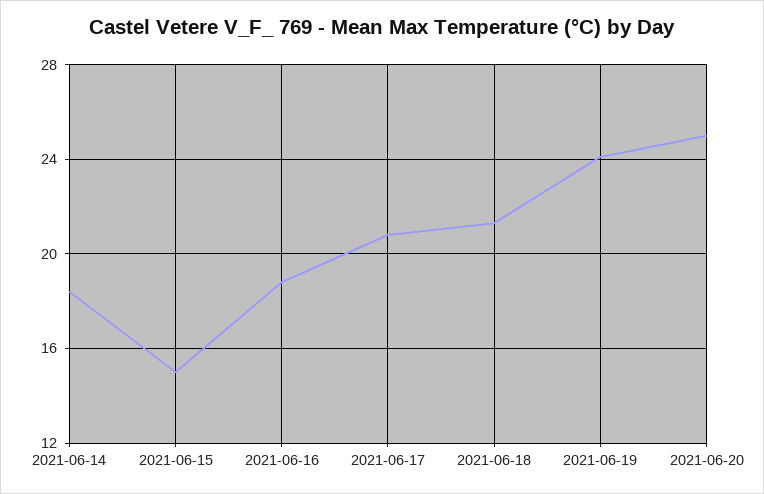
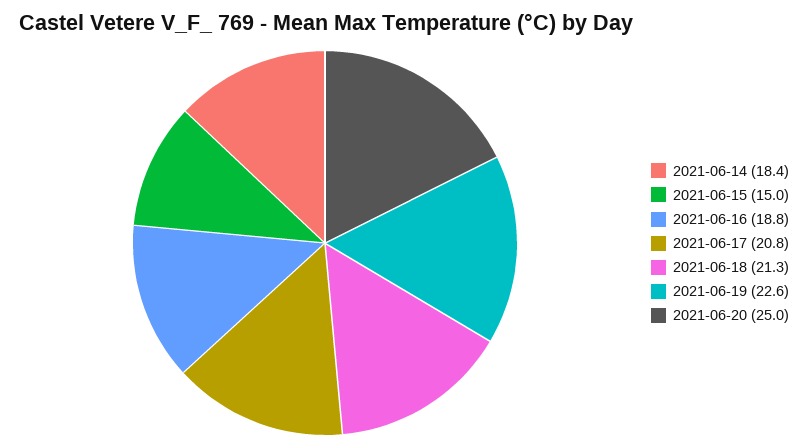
  {
    "2021-06-14": 18.4,
    "2021-06-15": 15,
    "2021-06-16": 18.8,
    "2021-06-17": 20.8,
    "2021-06-18": 21.3,
-   "2021-06-19": 24,
+   "2021-06-19": 22.6,
    "2021-06-20": 25
  }

